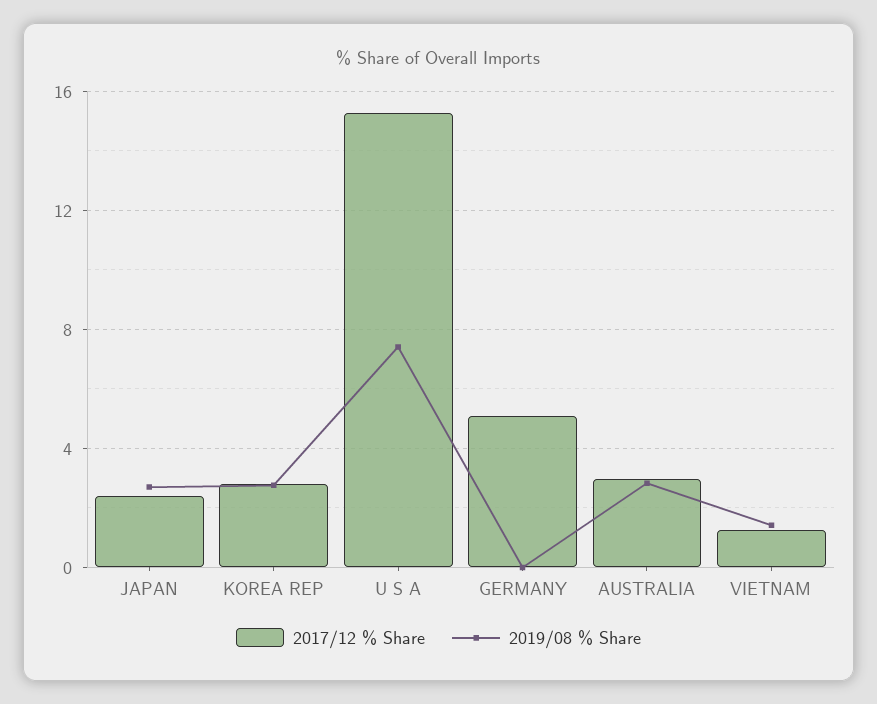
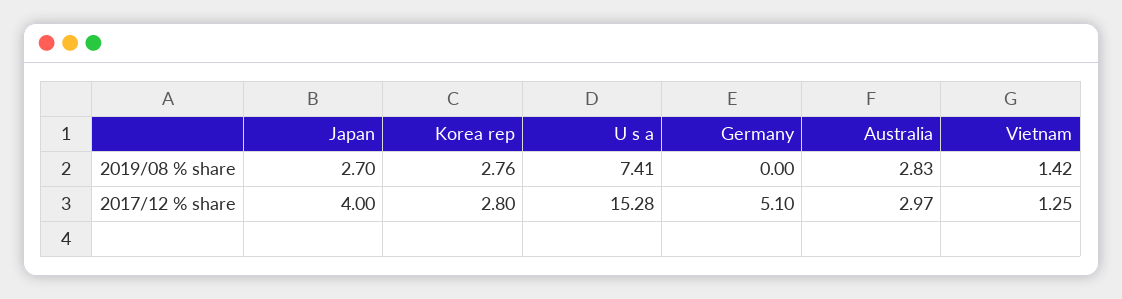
  {
    "2017/12 % Share": {
-     "JAPAN": 2.5,
+     "JAPAN": 4,
      "KOREA REP": 2.8,
      "U S A": 15.28,
      "GERMANY": 5.1,
      "AUSTRALIA": 2.97,
      "VIETNAM": 1.25
    },
    "2019/08 % Share": {
      "JAPAN": 2.7,
      "KOREA REP": 2.76,
      "U S A": 7.41,
      "GERMANY": 0,
      "AUSTRALIA": 2.83,
      "VIETNAM": 1.42
    }
  }

